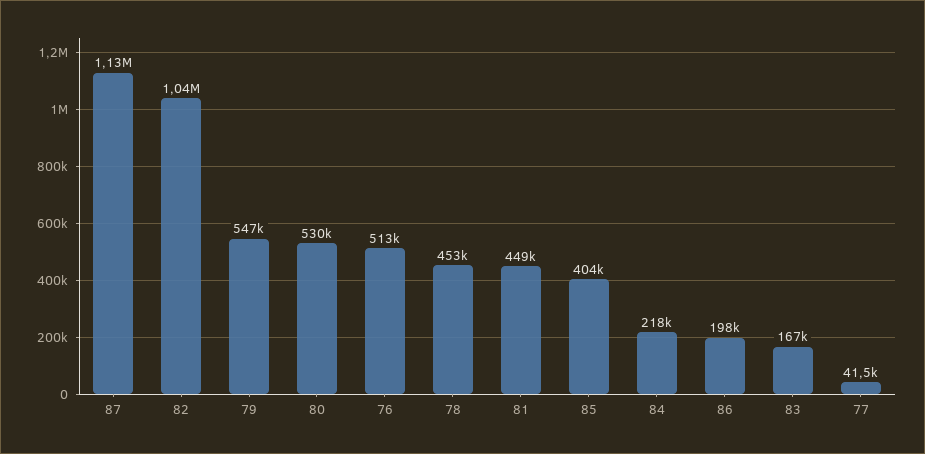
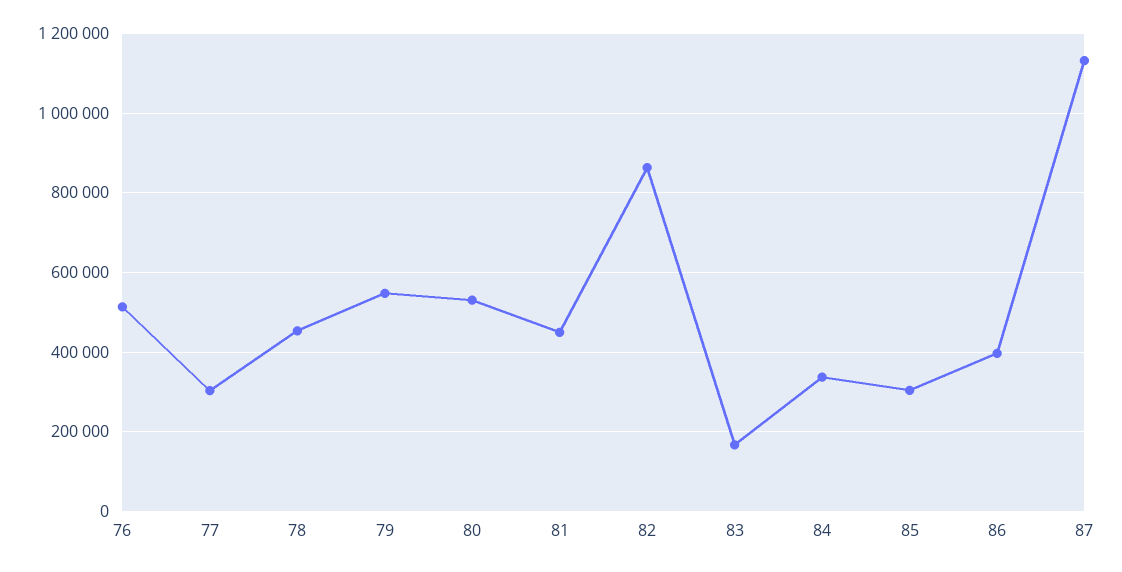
  {
    "87": 1130000,
-   "82": 1040000,
+   "82": 860000,
    "79": 547000,
    "80": 530000,
    "76": 513000,
    "78": 453000,
    "81": 449000,
-   "85": 404000,
+   "85": 300000,
-   "84": 218000,
+   "84": 340000,
-   "86": 198000,
+   "86": 400000,
    "83": 167000,
-   "77": 41500
+   "77": 300000
  }

